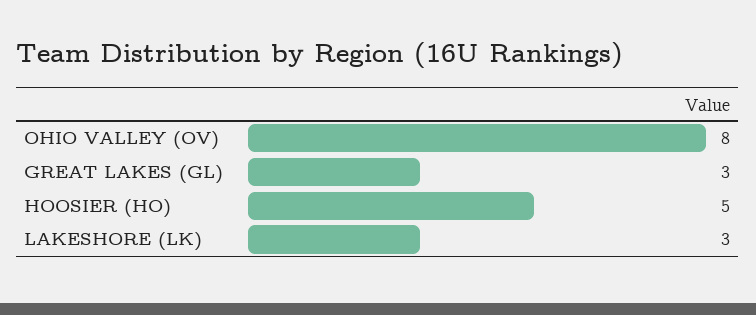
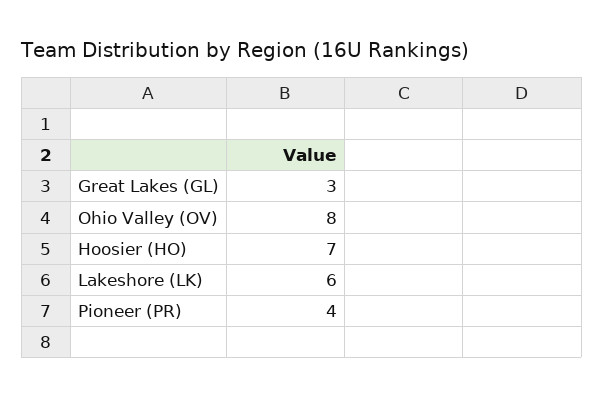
  {
    "OHIO VALLEY (OV)": 8,
    "GREAT LAKES (GL)": 3,
-   "HOOSIER (HO)": 5,
+   "HOOSIER (HO)": 7,
-   "LAKESHORE (LK)": 3
+   "LAKESHORE (LK)": 6,
+   "Pioneer (PR)": 4
  }

